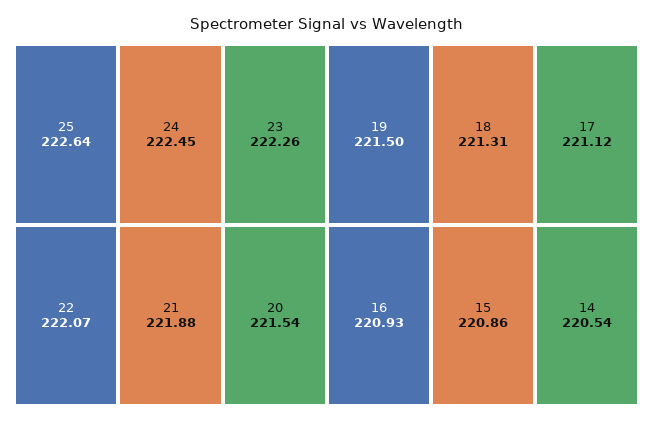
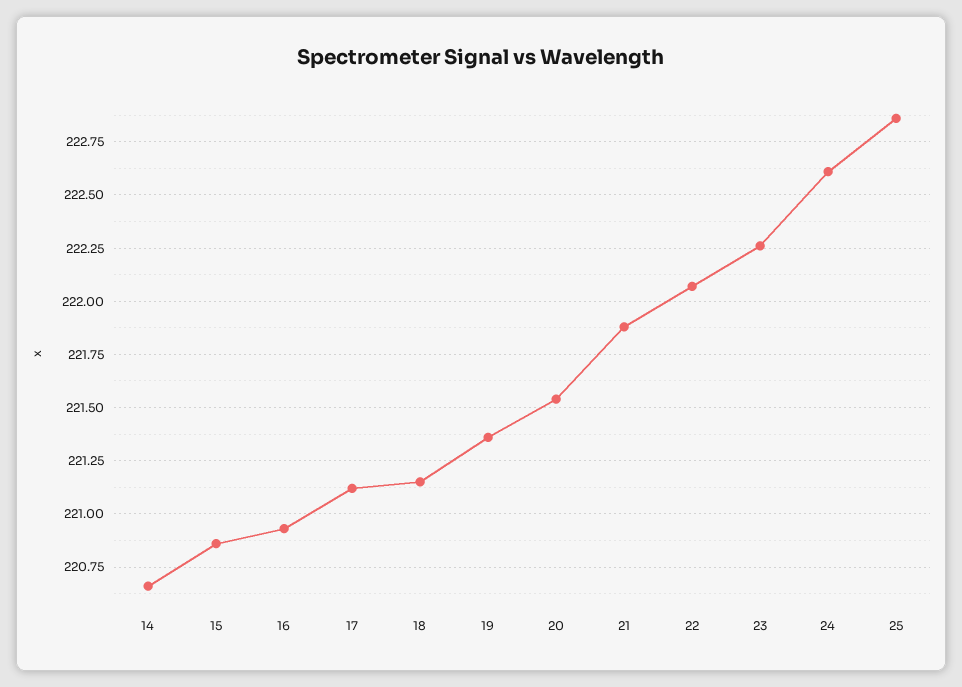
  {
-   "25": 222.64,
+   "25": 222.85,
-   "24": 222.45,
+   "24": 222.6,
    "23": 222.26,
    "22": 222.07,
    "21": 221.88,
    "20": 221.54,
-   "19": 221.5,
+   "19": 221.35,
-   "18": 221.31,
+   "18": 221.15,
    "17": 221.12,
    "16": 220.93,
    "15": 220.86,
-   "14": 220.54
+   "14": 220.65
  }

